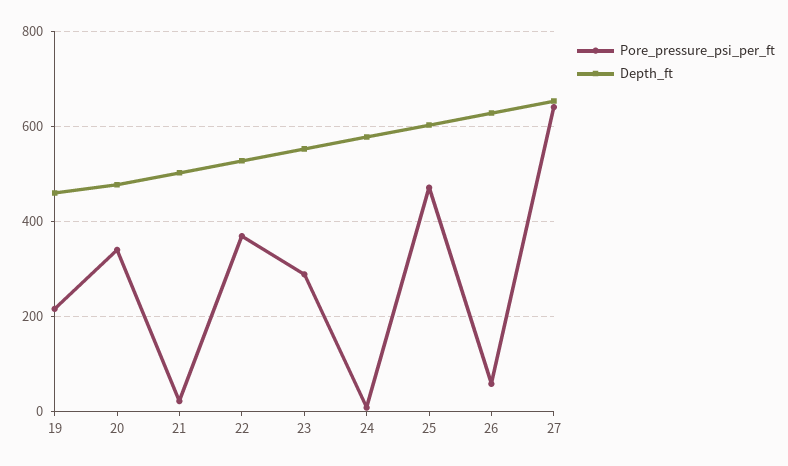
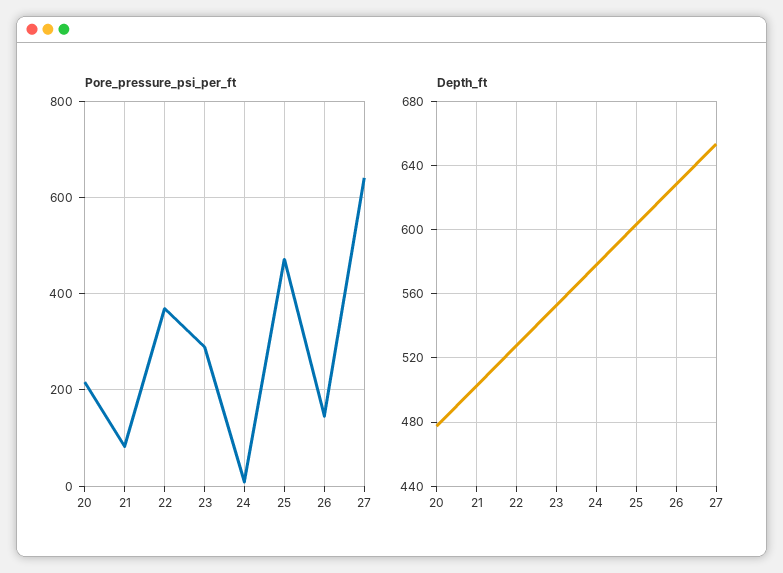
  {
    "Pore_pressure_psi_per_ft": {
-     "19": 220,
-     "20": 340,
+     "20": 220,
-     "21": 20,
+     "21": 80,
      "22": 360,
      "23": 280,
      "24": 0,
      "25": 480,
-     "26": 60,
+     "26": 140,
      "27": 640
    },
    "Depth_ft": {
-     "19": 460,
      "20": 475,
      "21": 505,
      "22": 530,
      "23": 555,
      "24": 580,
      "25": 605,
      "26": 630,
      "27": 655
    }
  }

